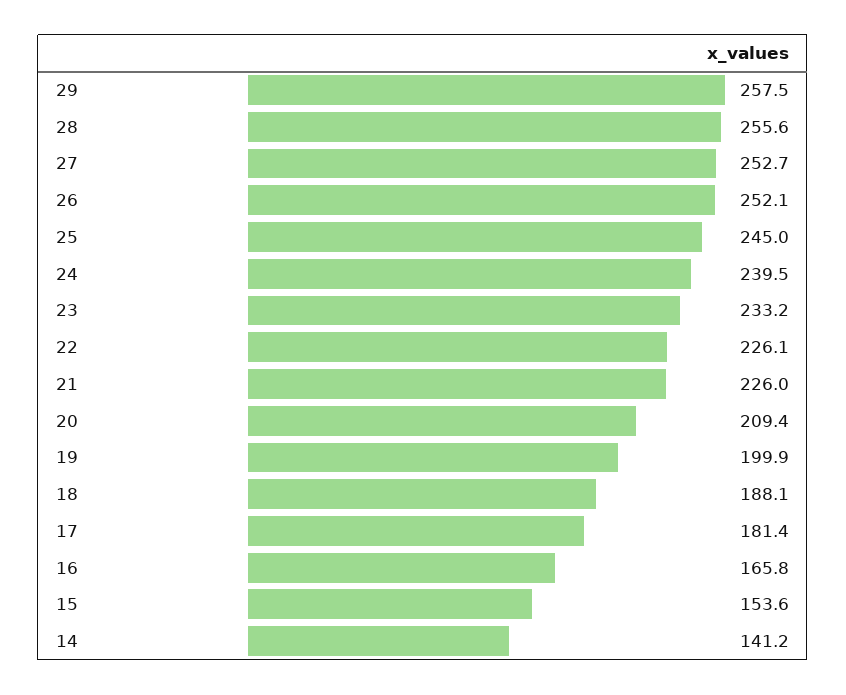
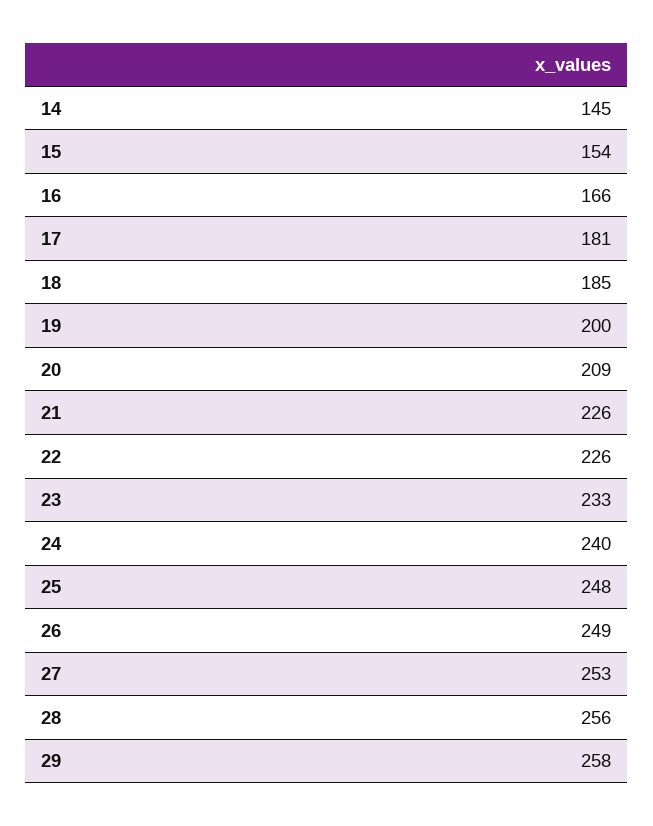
  {
    "29": 257.5,
    "28": 255.6,
    "27": 252.7,
-   "26": 252.1,
+   "26": 249,
-   "25": 245,
+   "25": 248,
    "24": 239.5,
    "23": 233.2,
    "22": 226.1,
    "21": 226,
    "20": 209.4,
    "19": 199.9,
-   "18": 188.1,
+   "18": 185,
    "17": 181.4,
    "16": 165.8,
    "15": 153.6,
-   "14": 141.2
+   "14": 145
  }

